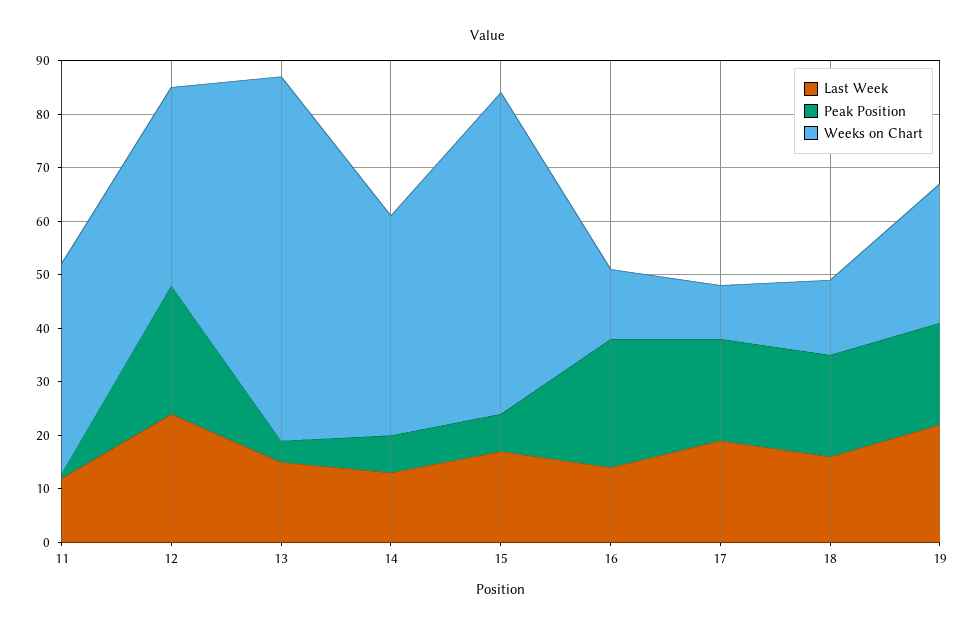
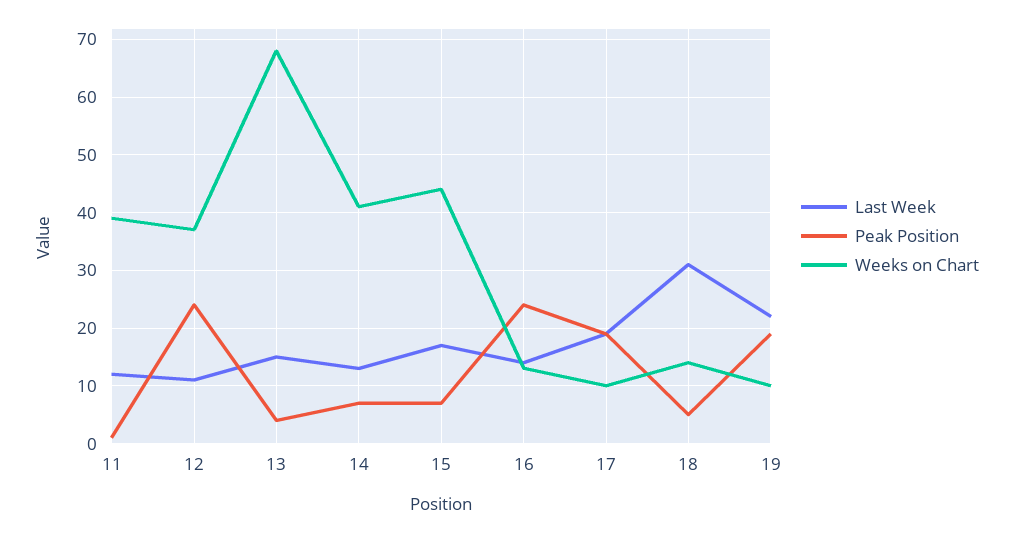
  {
    "Last Week": {
      "11": 10,
-     "12": 25,
+     "12": 10,
      "13": 15,
      "14": 15,
      "15": 15,
      "16": 15,
      "17": 20,
-     "18": 15,
+     "18": 30,
      "19": 20
    },
    "Peak Position": {
      "11": 0,
      "12": 25,
      "13": 5,
      "14": 5,
      "15": 5,
      "16": 25,
      "17": 20,
-     "18": 20,
+     "18": 5,
      "19": 20
    },
    "Weeks on Chart": {
      "11": 40,
      "12": 35,
      "13": 70,
      "14": 40,
-     "15": 60,
+     "15": 45,
      "16": 15,
      "17": 10,
      "18": 15,
-     "19": 25
+     "19": 10
    }
  }

